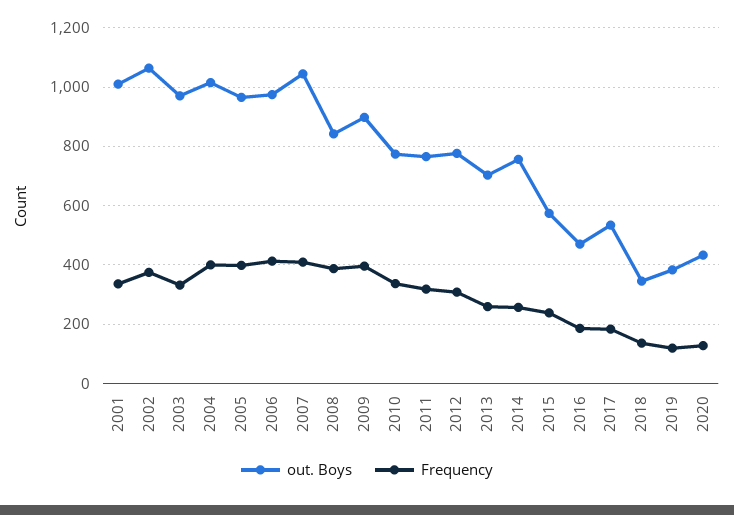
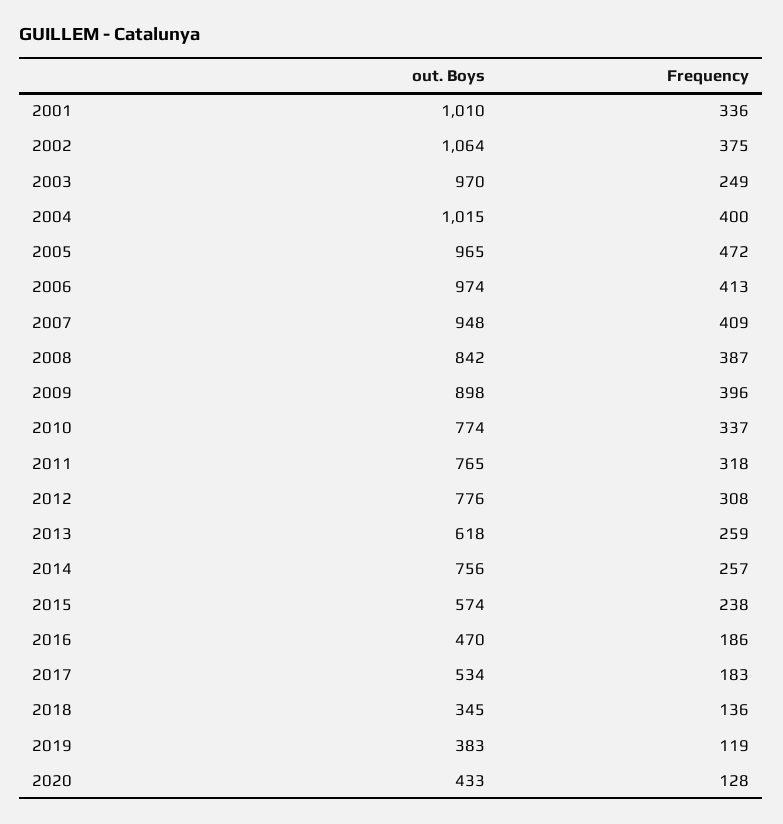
  {
    "out. Boys": {
      "2001": 1010,
      "2002": 1064,
      "2003": 970,
      "2004": 1015,
      "2005": 965,
      "2006": 974,
-     "2007": 1050,
+     "2007": 948,
      "2008": 842,
      "2009": 898,
      "2010": 774,
      "2011": 765,
      "2012": 776,
-     "2013": 700,
+     "2013": 618,
      "2014": 756,
      "2015": 574,
      "2016": 470,
      "2017": 534,
      "2018": 345,
      "2019": 383,
      "2020": 433
    },
    "Frequency": {
      "2001": 336,
      "2002": 375,
-     "2003": 325,
+     "2003": 249,
      "2004": 400,
-     "2005": 400,
+     "2005": 472,
      "2006": 413,
      "2007": 409,
      "2008": 387,
      "2009": 396,
      "2010": 337,
      "2011": 318,
      "2012": 308,
      "2013": 259,
      "2014": 257,
      "2015": 238,
      "2016": 186,
      "2017": 183,
      "2018": 136,
      "2019": 119,
      "2020": 128
    }
  }

